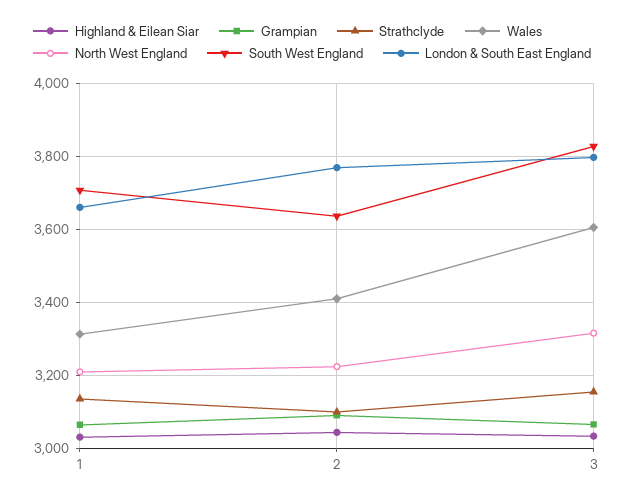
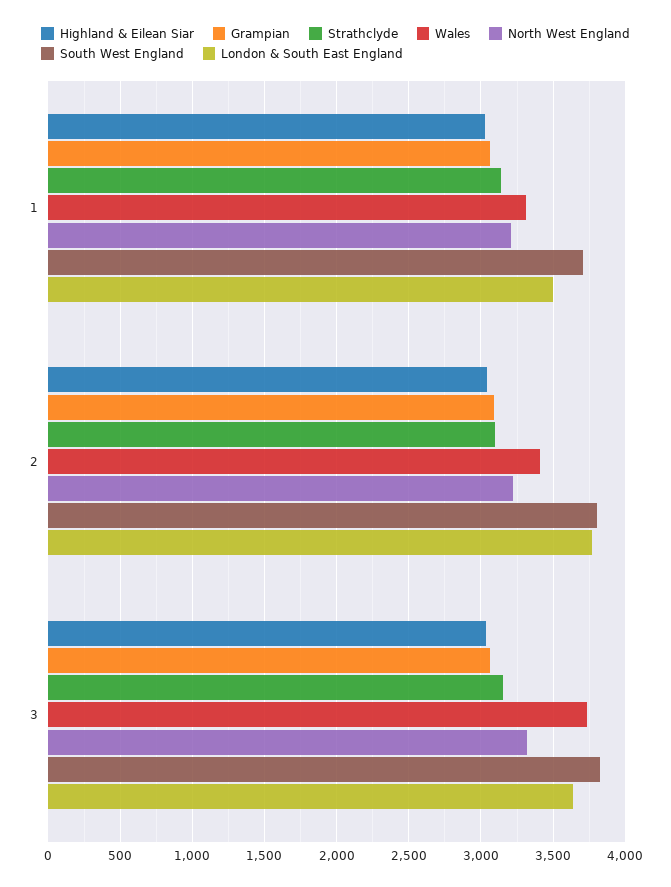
  {
    "Highland & Eilean Siar": {
      "1": 3040,
      "2": 3040,
      "3": 3040
    },
    "Grampian": {
      "1": 3060,
      "2": 3100,
      "3": 3060
    },
    "Strathclyde": {
      "1": 3140,
      "2": 3100,
      "3": 3160
    },
    "Wales": {
      "1": 3320,
      "2": 3420,
-     "3": 3600
+     "3": 3750
    },
    "North West England": {
      "1": 3220,
      "2": 3220,
      "3": 3320
    },
    "South West England": {
      "1": 3700,
-     "2": 3640,
+     "2": 3800,
      "3": 3820
    },
    "London & South East England": {
-     "1": 3660,
+     "1": 3500,
      "2": 3760,
-     "3": 3800
+     "3": 3650
    }
  }

